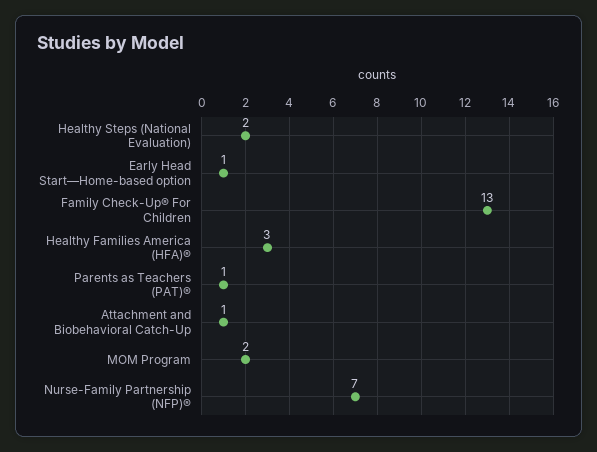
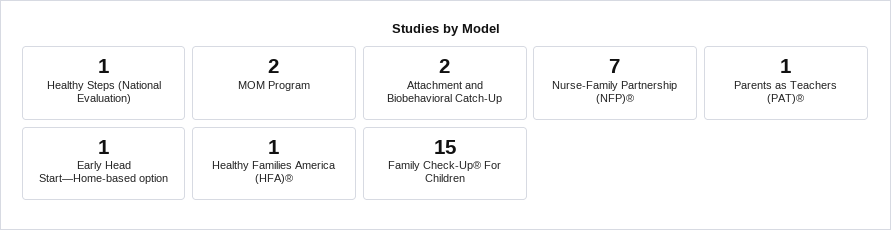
  {
-   "Healthy Steps (National Evaluation)": 2,
+   "Healthy Steps (National Evaluation)": 1,
    "Early Head Start—Home-based option": 1,
-   "Family Check-Up® For Children": 13,
+   "Family Check-Up® For Children": 15,
-   "Healthy Families America (HFA)®": 3,
+   "Healthy Families America (HFA)®": 1,
    "Parents as Teachers (PAT)®": 1,
-   "Attachment and Biobehavioral Catch-Up": 1,
+   "Attachment and Biobehavioral Catch-Up": 2,
    "MOM Program": 2,
    "Nurse-Family Partnership (NFP)®": 7
  }

